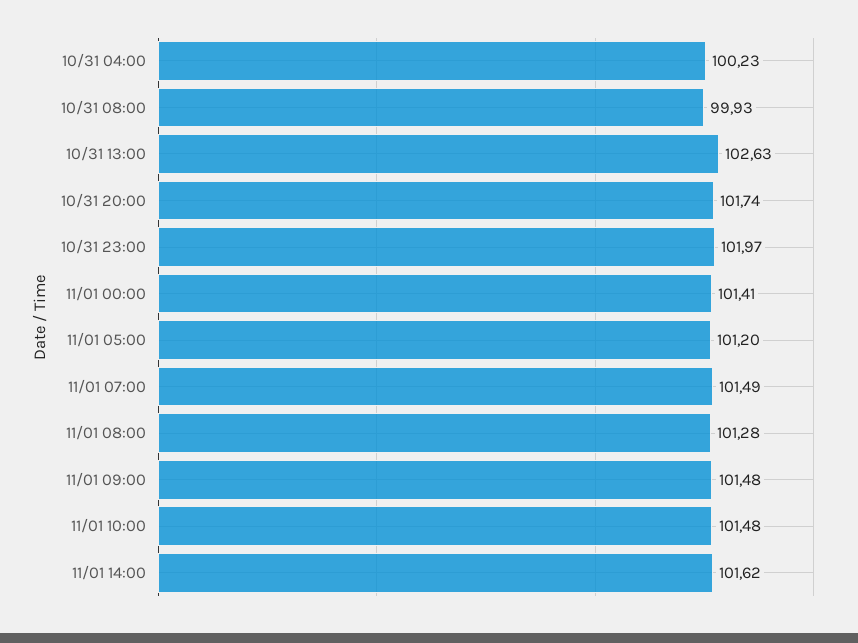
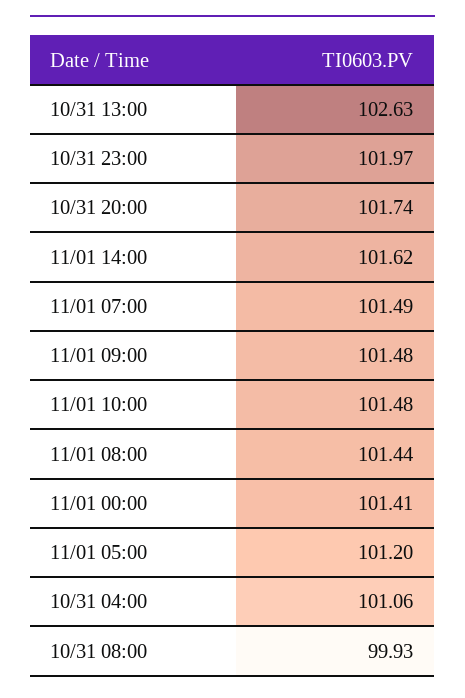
  {
-   "10/31 04:00": 100.23,
+   "10/31 04:00": 101.06,
    "10/31 08:00": 99.93,
    "10/31 13:00": 102.63,
    "10/31 20:00": 101.74,
    "10/31 23:00": 101.97,
    "11/01 00:00": 101.41,
    "11/01 05:00": 101.2,
    "11/01 07:00": 101.49,
-   "11/01 08:00": 101.28,
+   "11/01 08:00": 101.44,
    "11/01 09:00": 101.48,
    "11/01 10:00": 101.48,
    "11/01 14:00": 101.62
  }

